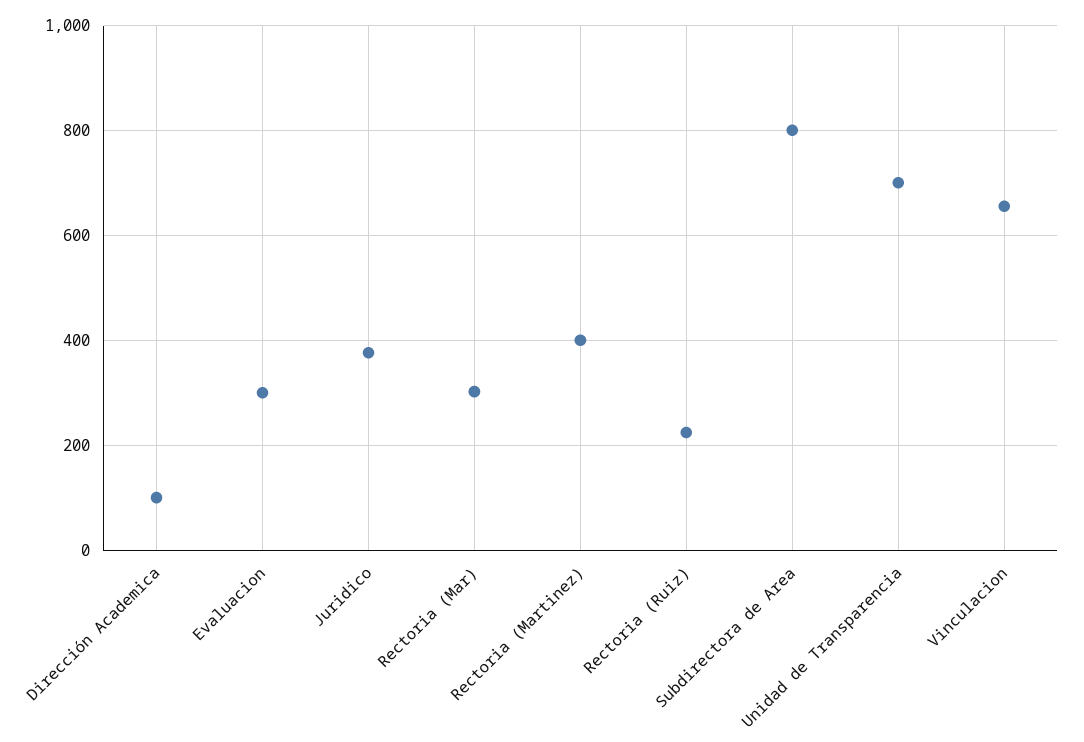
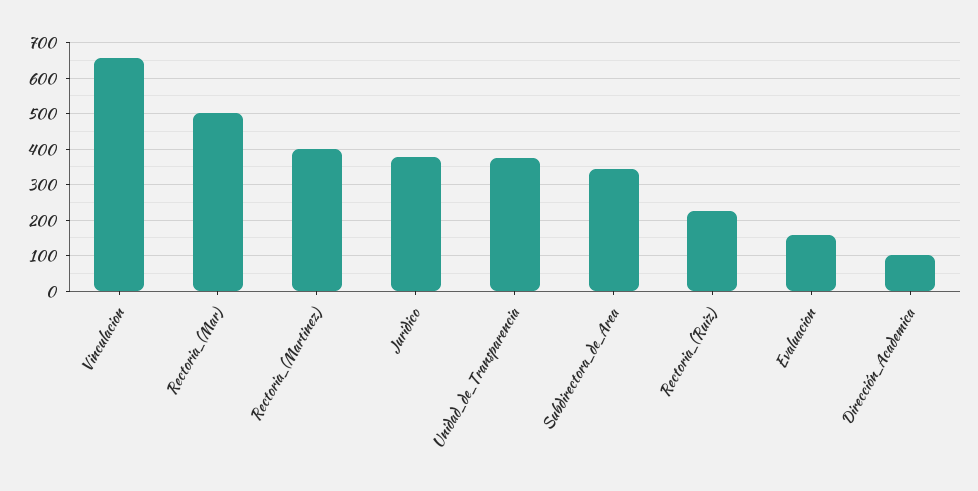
  {
    "Dirección Academica": 100,
-   "Evaluacion": 300,
+   "Evaluacion": 160,
    "Juridico": 380,
-   "Rectoria (Mar)": 300,
+   "Rectoria (Mar)": 500,
    "Rectoria (Martinez)": 400,
    "Rectoria (Ruiz)": 220,
-   "Subdirectora de Area": 800,
+   "Subdirectora de Area": 340,
-   "Unidad de Transparencia": 700,
+   "Unidad de Transparencia": 380,
    "Vinculacion": 660
  }

